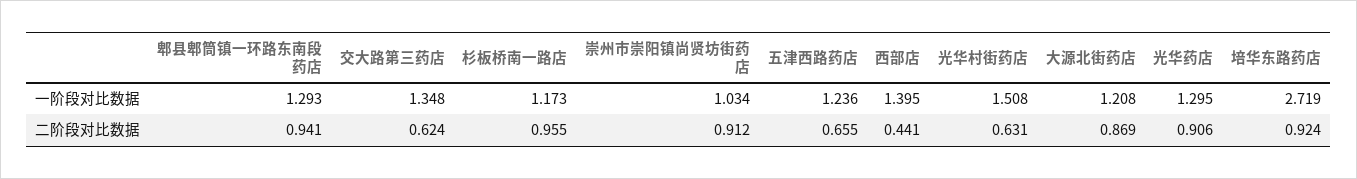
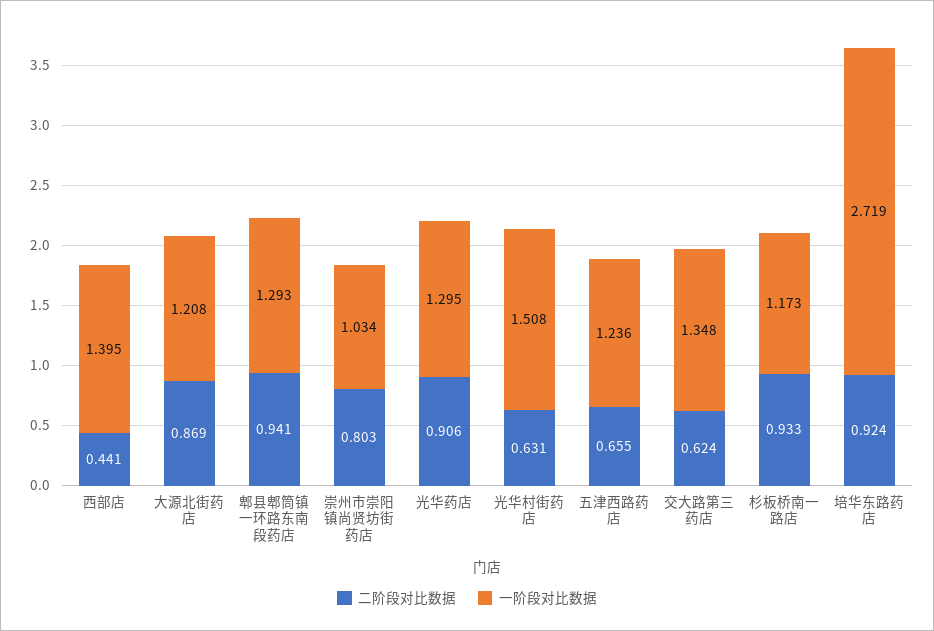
  {
    "一阶段对比数据": {
      "郫县郫筒镇一环路东南段药店": 1.293,
      "交大路第三药店": 1.348,
      "杉板桥南一路店": 1.173,
      "崇州市崇阳镇尚贤坊街药店": 1.034,
      "五津西路药店": 1.236,
      "西部店": 1.395,
      "光华村街药店": 1.508,
      "大源北街药店": 1.208,
      "光华药店": 1.295,
      "培华东路药店": 2.719
    },
    "二阶段对比数据": {
      "郫县郫筒镇一环路东南段药店": 0.941,
      "交大路第三药店": 0.624,
-     "杉板桥南一路店": 0.955,
+     "杉板桥南一路店": 0.933,
-     "崇州市崇阳镇尚贤坊街药店": 0.912,
+     "崇州市崇阳镇尚贤坊街药店": 0.803,
      "五津西路药店": 0.655,
      "西部店": 0.441,
      "光华村街药店": 0.631,
      "大源北街药店": 0.869,
      "光华药店": 0.906,
      "培华东路药店": 0.924
    }
  }

